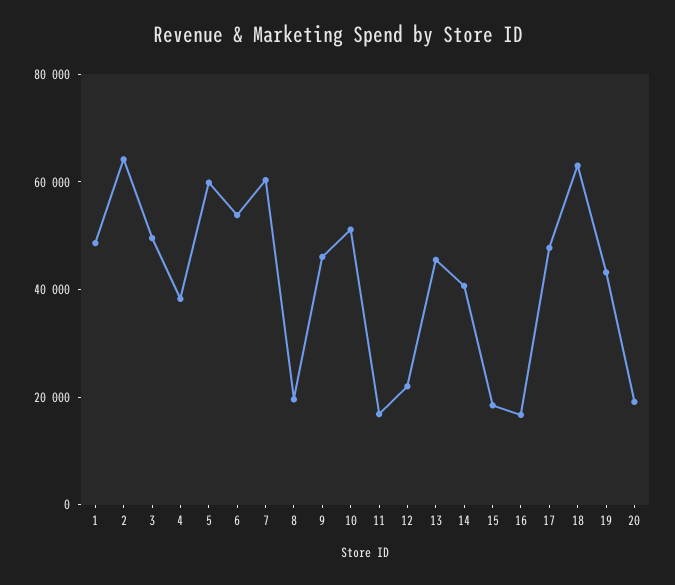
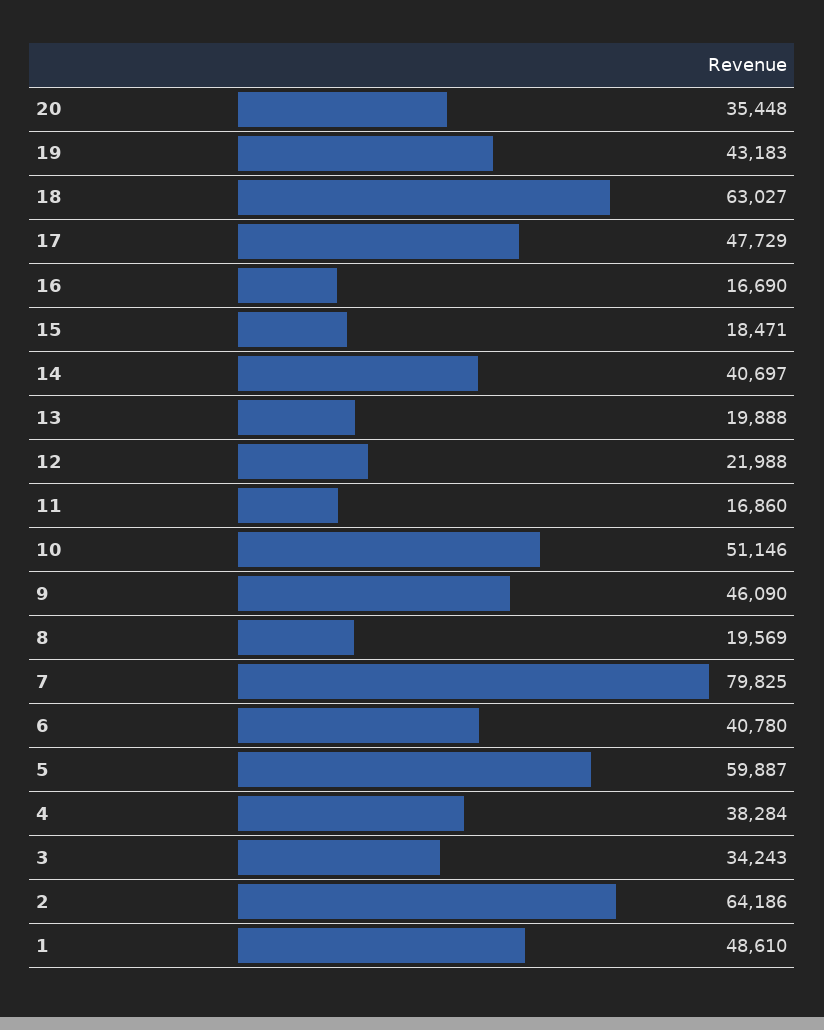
  {
    "1": 48610,
    "2": 64186,
-   "3": 50000,
+   "3": 34243,
    "4": 38284,
    "5": 59887,
-   "6": 55000,
+   "6": 40780,
-   "7": 60000,
+   "7": 79825,
    "8": 19569,
    "9": 46090,
    "10": 51146,
    "11": 16860,
    "12": 21988,
-   "13": 45000,
+   "13": 19888,
    "14": 40697,
    "15": 18471,
    "16": 16690,
    "17": 47729,
    "18": 63027,
    "19": 43183,
-   "20": 20000
+   "20": 35448
  }

